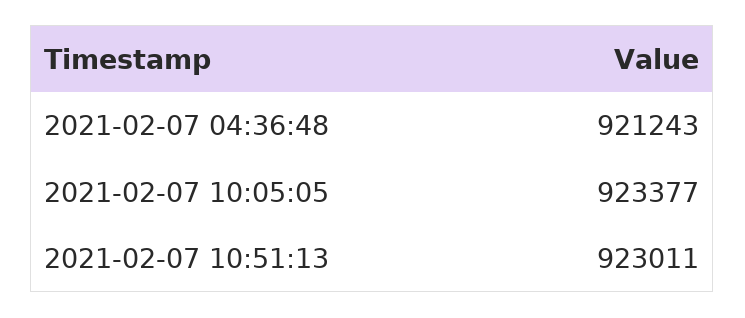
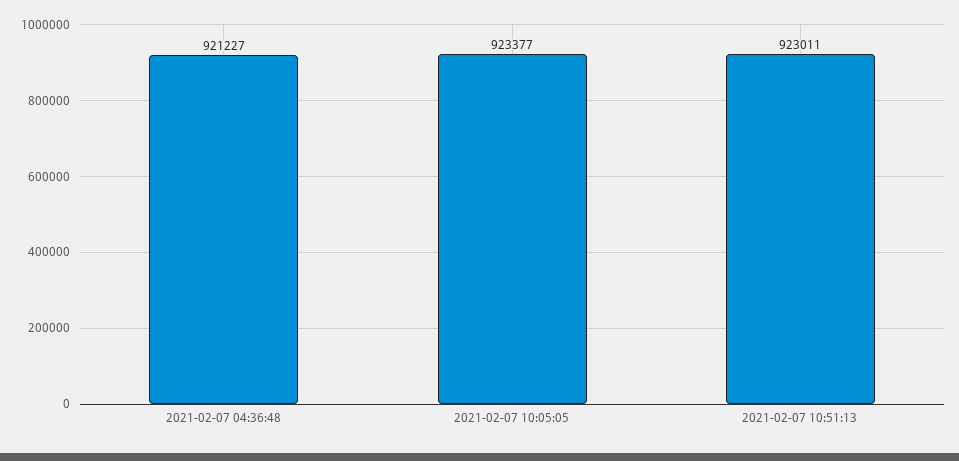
  {
-   "2021-02-07 04:36:48": 921243,
+   "2021-02-07 04:36:48": 921227,
    "2021-02-07 10:05:05": 923377,
    "2021-02-07 10:51:13": 923011
  }

